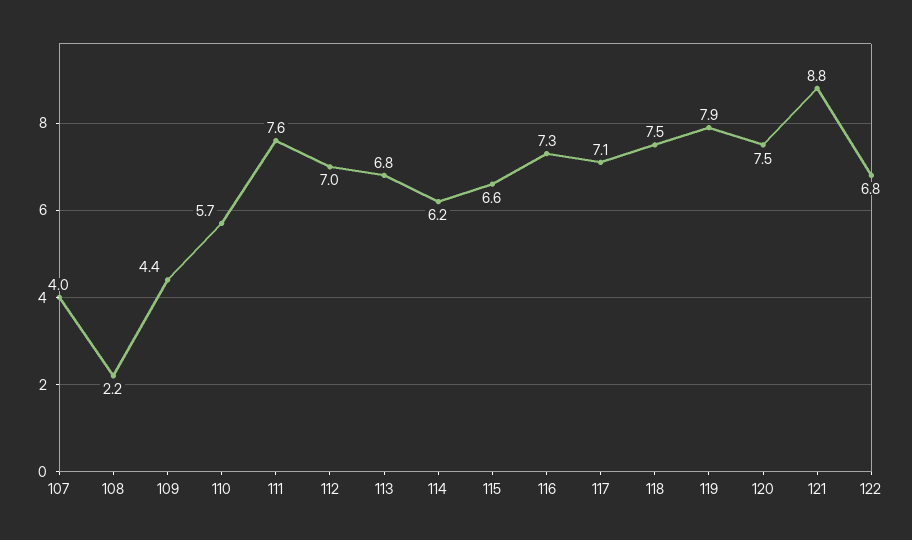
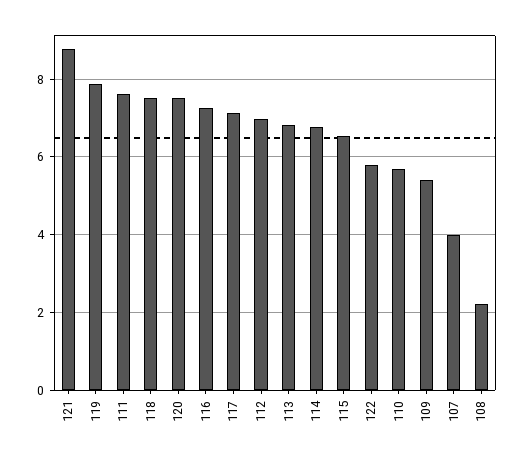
  {
    "107": 4,
    "108": 2.2,
-   "109": 4.4,
+   "109": 5.4,
    "110": 5.7,
    "111": 7.6,
    "112": 7,
    "113": 6.8,
-   "114": 6.2,
+   "114": 6.8,
    "115": 6.6,
    "116": 7.3,
    "117": 7.1,
    "118": 7.5,
    "119": 7.9,
    "120": 7.5,
    "121": 8.8,
-   "122": 6.8
+   "122": 5.8
  }

